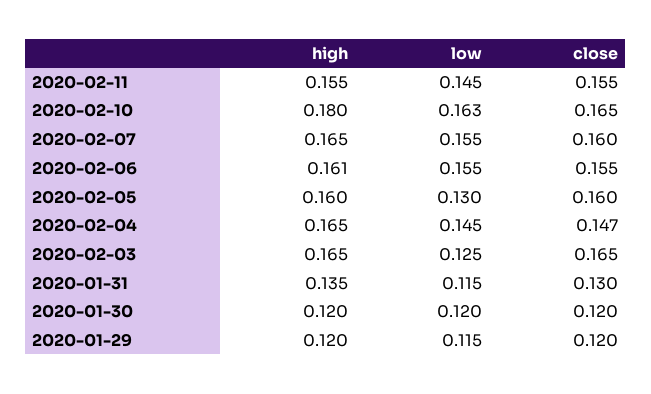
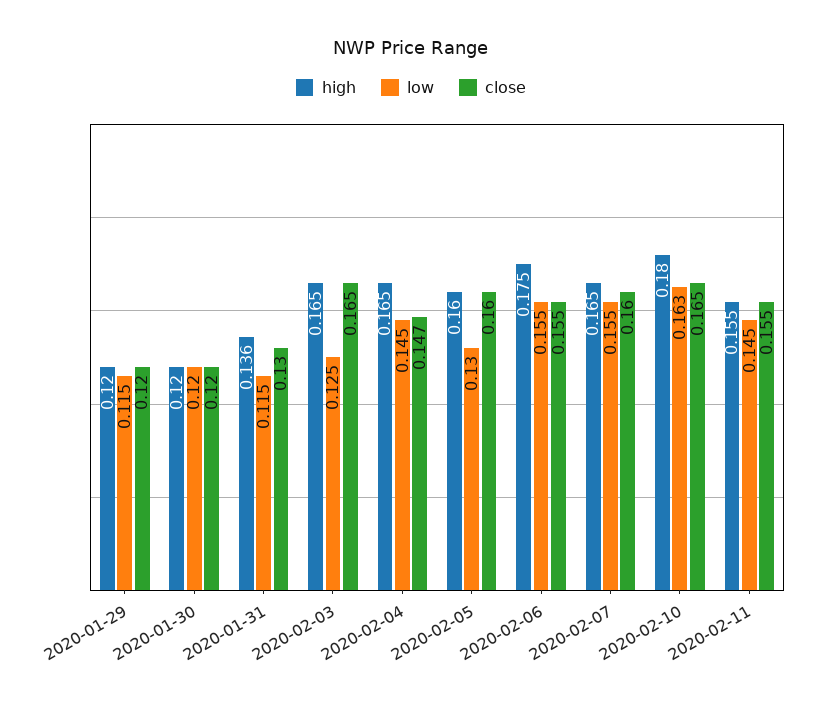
  {
    "high": {
      "2020-02-11": 0.155,
      "2020-02-10": 0.18,
      "2020-02-07": 0.165,
-     "2020-02-06": 0.161,
+     "2020-02-06": 0.175,
      "2020-02-05": 0.16,
      "2020-02-04": 0.165,
      "2020-02-03": 0.165,
-     "2020-01-31": 0.135,
+     "2020-01-31": 0.136,
      "2020-01-30": 0.12,
      "2020-01-29": 0.12
    },
    "low": {
      "2020-02-11": 0.145,
      "2020-02-10": 0.163,
      "2020-02-07": 0.155,
      "2020-02-06": 0.155,
      "2020-02-05": 0.13,
      "2020-02-04": 0.145,
      "2020-02-03": 0.125,
      "2020-01-31": 0.115,
      "2020-01-30": 0.12,
      "2020-01-29": 0.115
    },
    "close": {
      "2020-02-11": 0.155,
      "2020-02-10": 0.165,
      "2020-02-07": 0.16,
      "2020-02-06": 0.155,
      "2020-02-05": 0.16,
      "2020-02-04": 0.147,
      "2020-02-03": 0.165,
      "2020-01-31": 0.13,
      "2020-01-30": 0.12,
      "2020-01-29": 0.12
    }
  }

